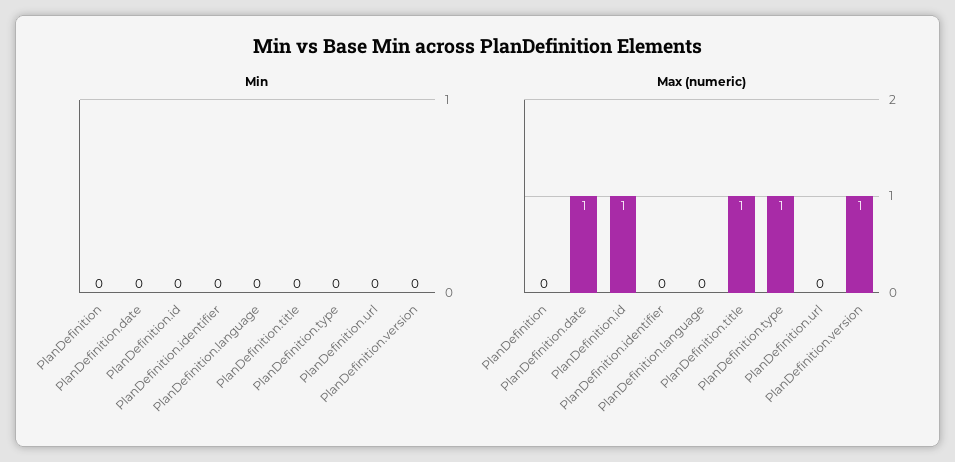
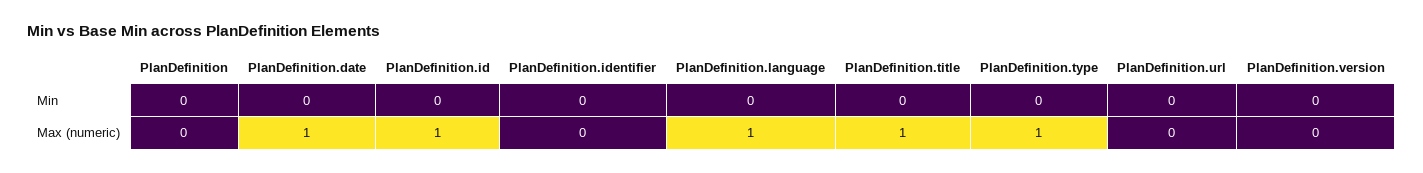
  {
    "Min": {
      "PlanDefinition": 0,
      "PlanDefinition.date": 0,
      "PlanDefinition.id": 0,
      "PlanDefinition.identifier": 0,
      "PlanDefinition.language": 0,
      "PlanDefinition.title": 0,
      "PlanDefinition.type": 0,
      "PlanDefinition.url": 0,
      "PlanDefinition.version": 0
    },
    "Max (numeric)": {
      "PlanDefinition": 0,
      "PlanDefinition.date": 1,
      "PlanDefinition.id": 1,
      "PlanDefinition.identifier": 0,
-     "PlanDefinition.language": 0,
+     "PlanDefinition.language": 1,
      "PlanDefinition.title": 1,
      "PlanDefinition.type": 1,
      "PlanDefinition.url": 0,
-     "PlanDefinition.version": 1
+     "PlanDefinition.version": 0
    }
  }

